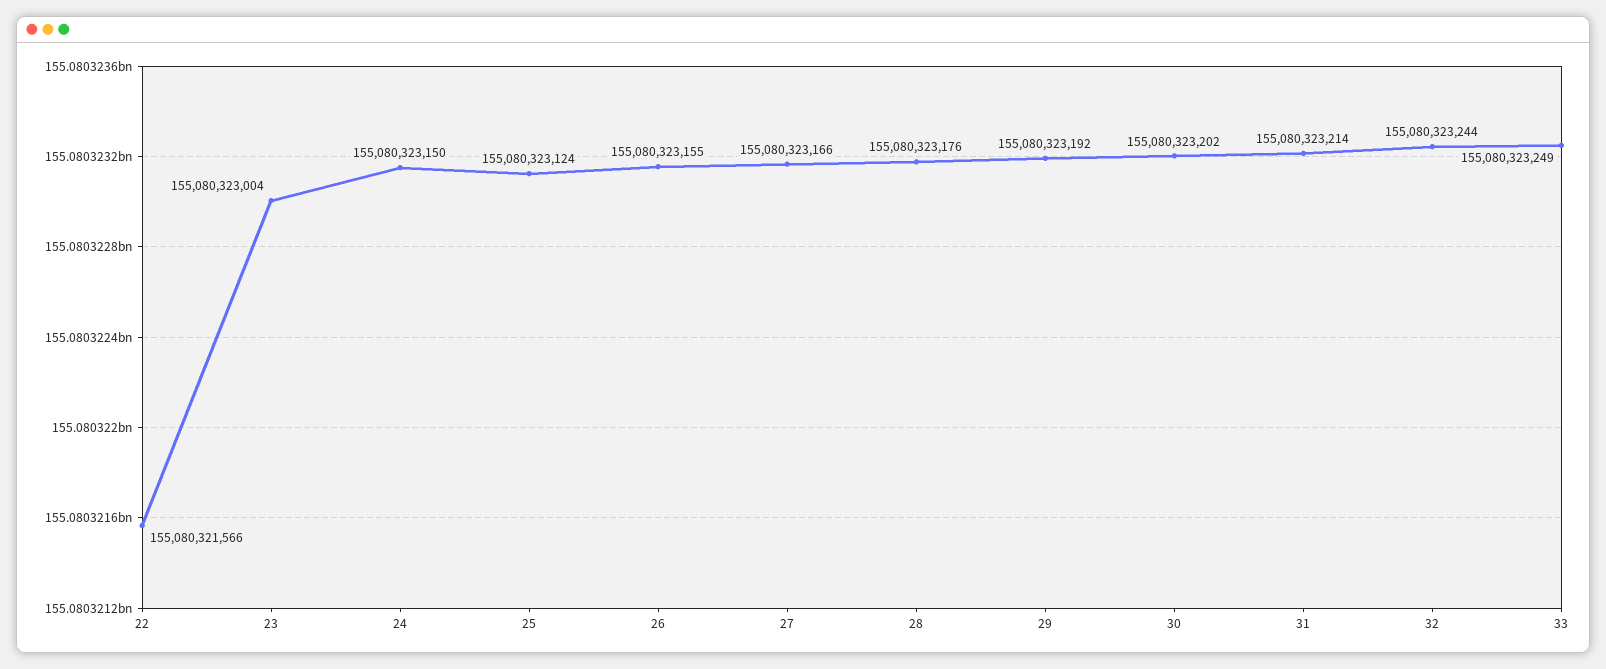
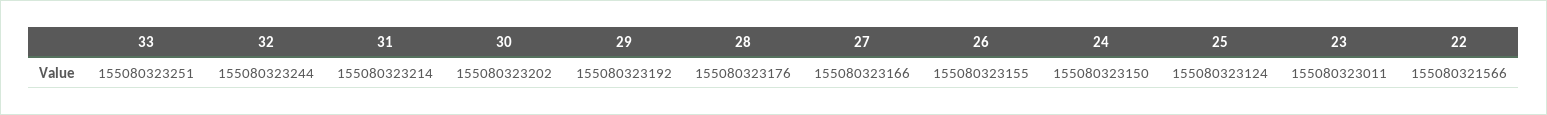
  {
    "22": 155080321566,
-   "23": 155080323004,
+   "23": 155080323011,
    "24": 155080323150,
    "25": 155080323124,
    "26": 155080323155,
    "27": 155080323166,
    "28": 155080323176,
    "29": 155080323192,
    "30": 155080323202,
    "31": 155080323214,
    "32": 155080323244,
-   "33": 155080323249
+   "33": 155080323251
  }

